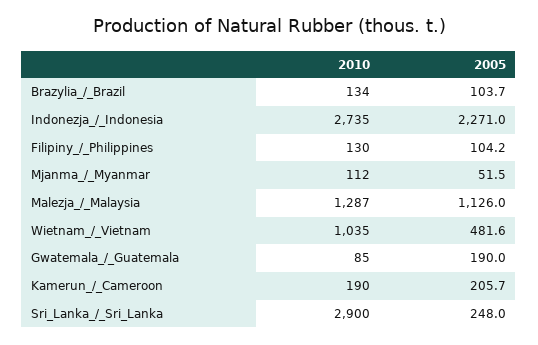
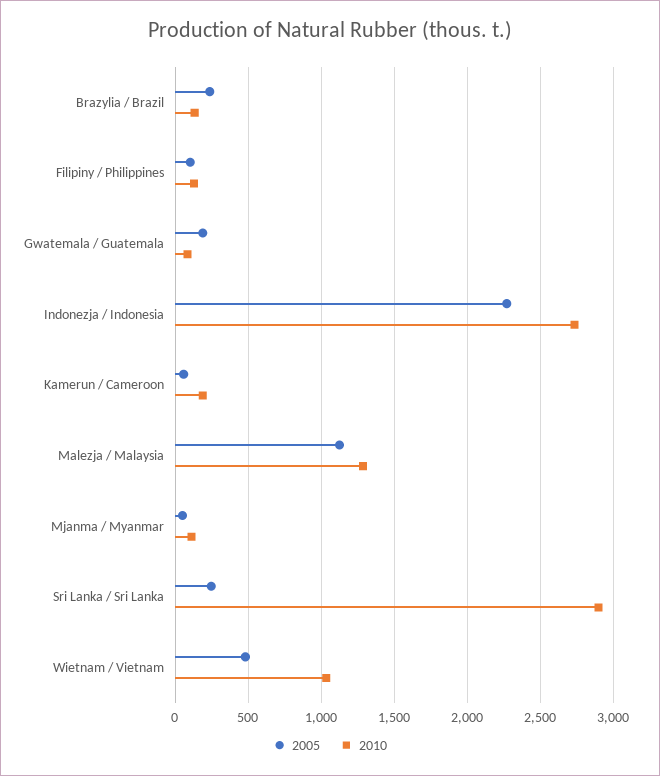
  {
    "2010": {
      "Brazylia_/_Brazil": 134,
      "Indonezja_/_Indonesia": 2735,
      "Filipiny_/_Philippines": 130,
      "Mjanma_/_Myanmar": 112,
      "Malezja_/_Malaysia": 1287,
      "Wietnam_/_Vietnam": 1035,
      "Gwatemala_/_Guatemala": 85,
      "Kamerun_/_Cameroon": 190,
      "Sri_Lanka_/_Sri_Lanka": 2900
    },
    "2005": {
-     "Brazylia_/_Brazil": 103.7,
+     "Brazylia_/_Brazil": 250,
      "Indonezja_/_Indonesia": 2271,
      "Filipiny_/_Philippines": 104.2,
      "Mjanma_/_Myanmar": 51.5,
      "Malezja_/_Malaysia": 1126,
      "Wietnam_/_Vietnam": 481.6,
      "Gwatemala_/_Guatemala": 190,
-     "Kamerun_/_Cameroon": 205.7,
+     "Kamerun_/_Cameroon": 50,
      "Sri_Lanka_/_Sri_Lanka": 248
    }
  }

